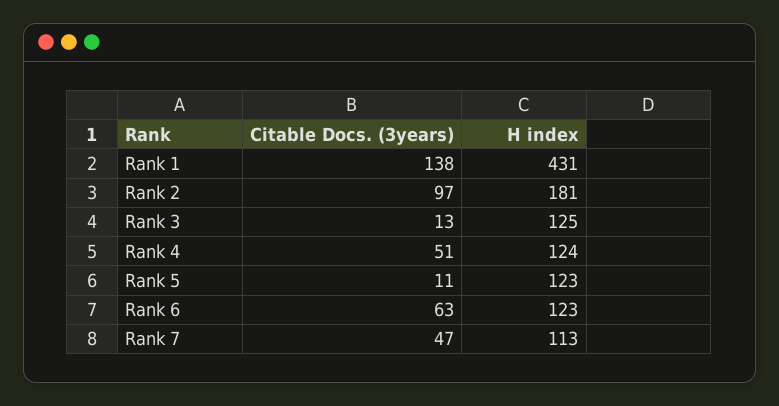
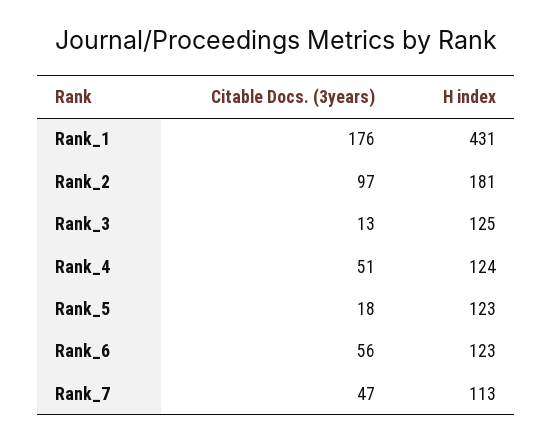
  {
    "Citable Docs. (3years)": {
-     "Rank 1": 138,
+     "Rank 1": 176,
      "Rank 2": 97,
      "Rank 3": 13,
      "Rank 4": 51,
-     "Rank 5": 11,
+     "Rank 5": 18,
-     "Rank 6": 63,
+     "Rank 6": 56,
      "Rank 7": 47
    },
    "H index": {
      "Rank 1": 431,
      "Rank 2": 181,
      "Rank 3": 125,
      "Rank 4": 124,
      "Rank 5": 123,
      "Rank 6": 123,
      "Rank 7": 113
    }
  }

